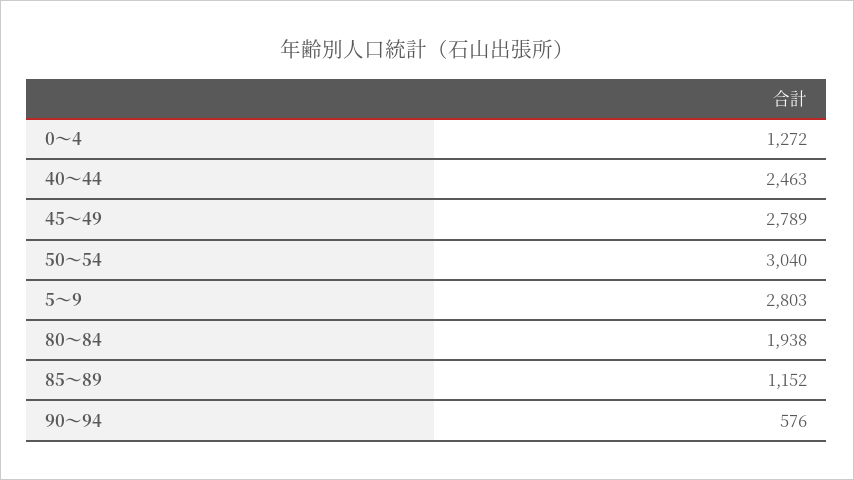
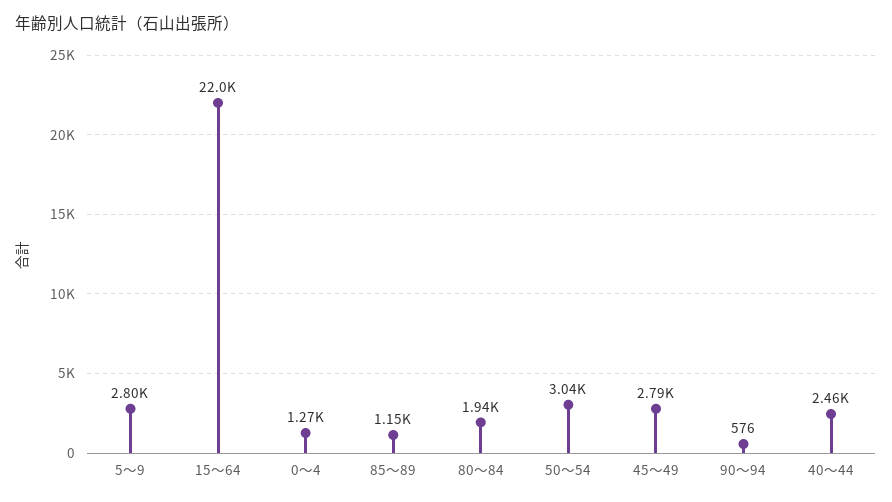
  {
    "0～4": 1272,
    "40～44": 2463,
    "45～49": 2789,
    "50～54": 3040,
    "5～9": 2803,
    "80～84": 1938,
    "85～89": 1152,
-   "90～94": 576
+   "90～94": 576,
+   "15～64": 22000
  }

